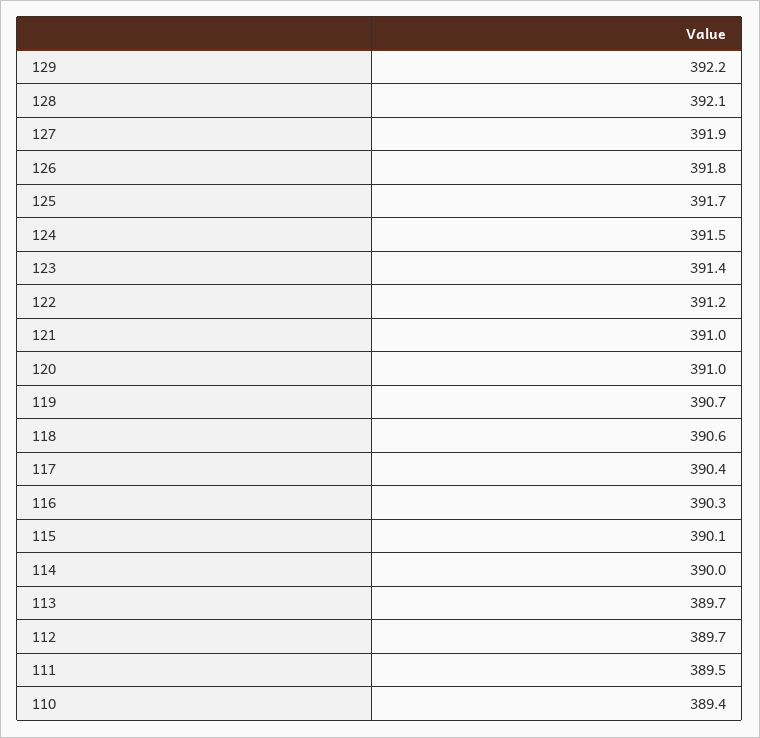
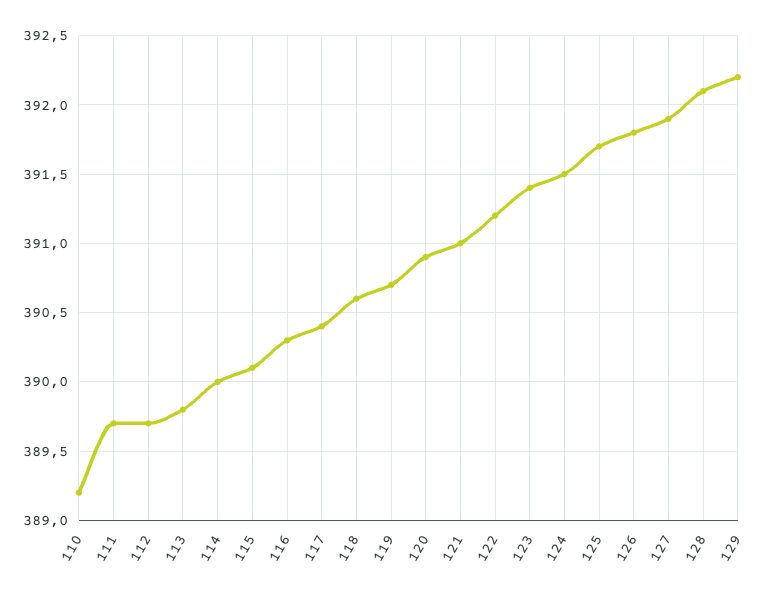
  {
    "129": 392.2,
    "128": 392.1,
    "127": 391.9,
    "126": 391.8,
    "125": 391.7,
    "124": 391.5,
    "123": 391.4,
    "122": 391.2,
    "121": 391,
-   "120": 391,
+   "120": 390.9,
    "119": 390.7,
    "118": 390.6,
    "117": 390.4,
    "116": 390.3,
    "115": 390.1,
    "114": 390,
-   "113": 389.7,
+   "113": 389.8,
    "112": 389.7,
-   "111": 389.5,
+   "111": 389.7,
-   "110": 389.4
+   "110": 389.2
  }

